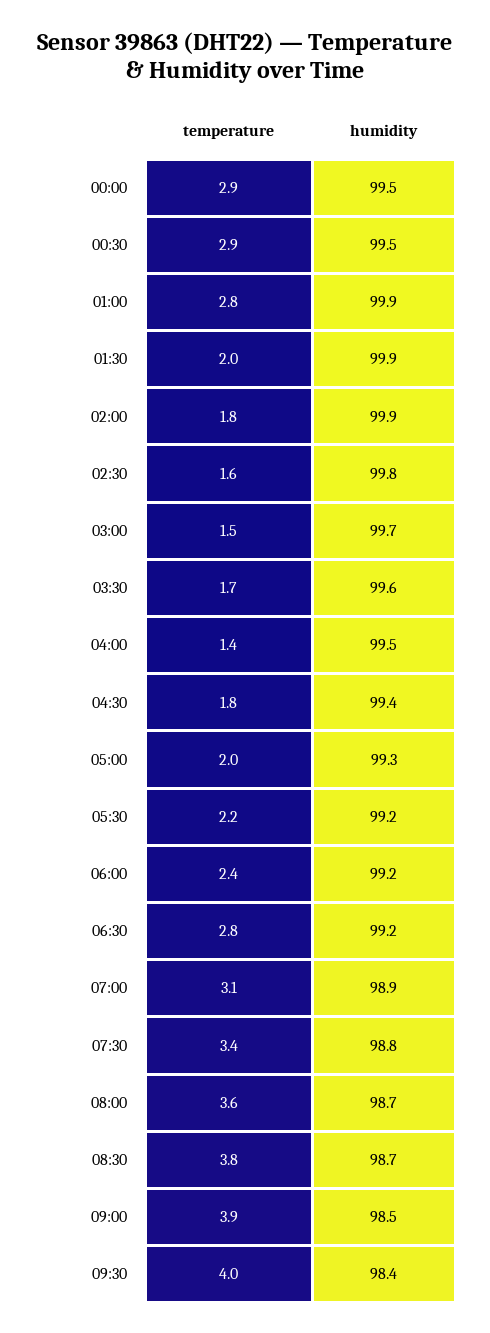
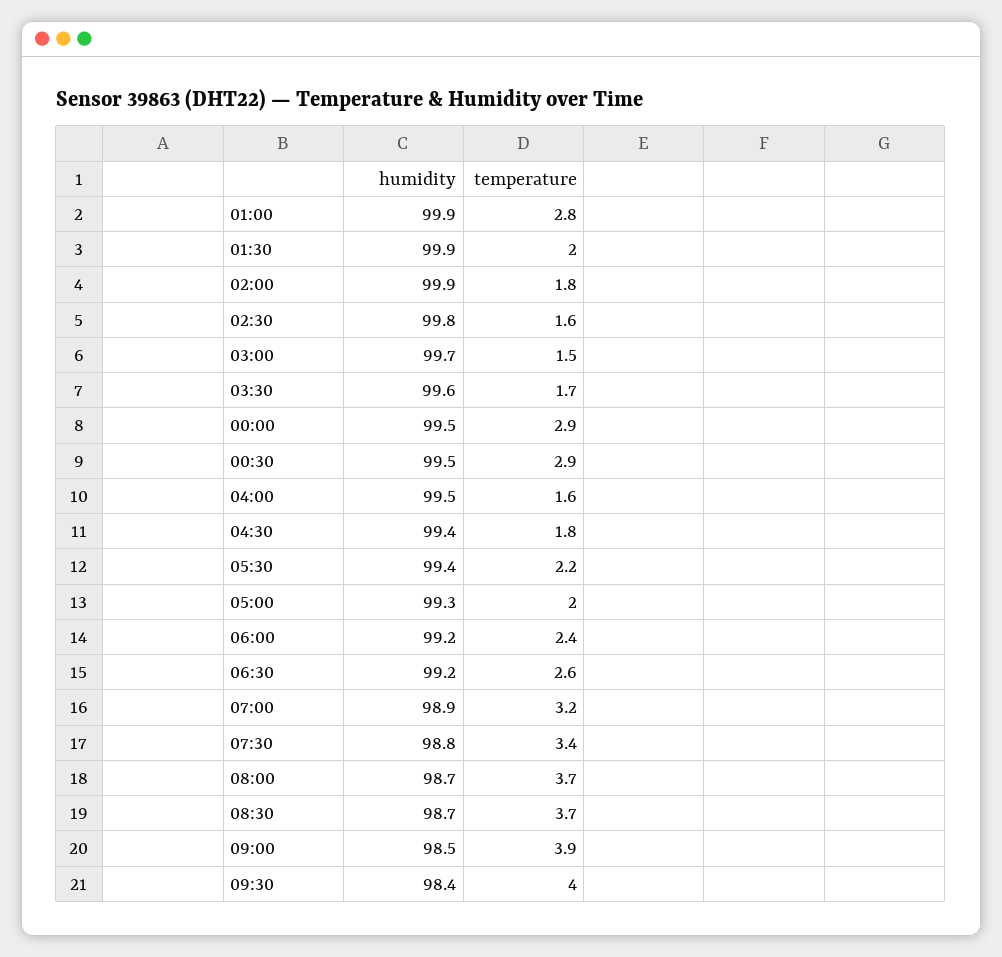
  {
    "temperature": {
      "00:00": 2.9,
      "00:30": 2.9,
      "01:00": 2.8,
      "01:30": 2,
      "02:00": 1.8,
      "02:30": 1.6,
      "03:00": 1.5,
      "03:30": 1.7,
-     "04:00": 1.4,
+     "04:00": 1.6,
      "04:30": 1.8,
      "05:00": 2,
      "05:30": 2.2,
      "06:00": 2.4,
-     "06:30": 2.8,
+     "06:30": 2.6,
-     "07:00": 3.1,
+     "07:00": 3.2,
      "07:30": 3.4,
-     "08:00": 3.6,
+     "08:00": 3.7,
-     "08:30": 3.8,
+     "08:30": 3.7,
      "09:00": 3.9,
      "09:30": 4
    },
    "humidity": {
      "00:00": 99.5,
      "00:30": 99.5,
      "01:00": 99.9,
      "01:30": 99.9,
      "02:00": 99.9,
      "02:30": 99.8,
      "03:00": 99.7,
      "03:30": 99.6,
      "04:00": 99.5,
      "04:30": 99.4,
      "05:00": 99.3,
-     "05:30": 99.2,
+     "05:30": 99.4,
      "06:00": 99.2,
      "06:30": 99.2,
      "07:00": 98.9,
      "07:30": 98.8,
      "08:00": 98.7,
      "08:30": 98.7,
      "09:00": 98.5,
      "09:30": 98.4
    }
  }

